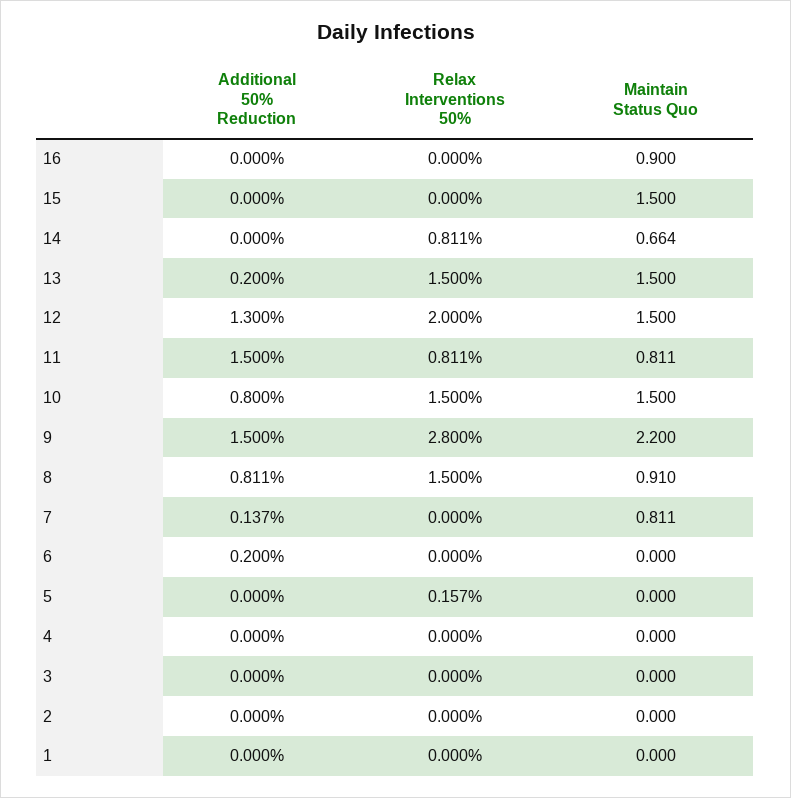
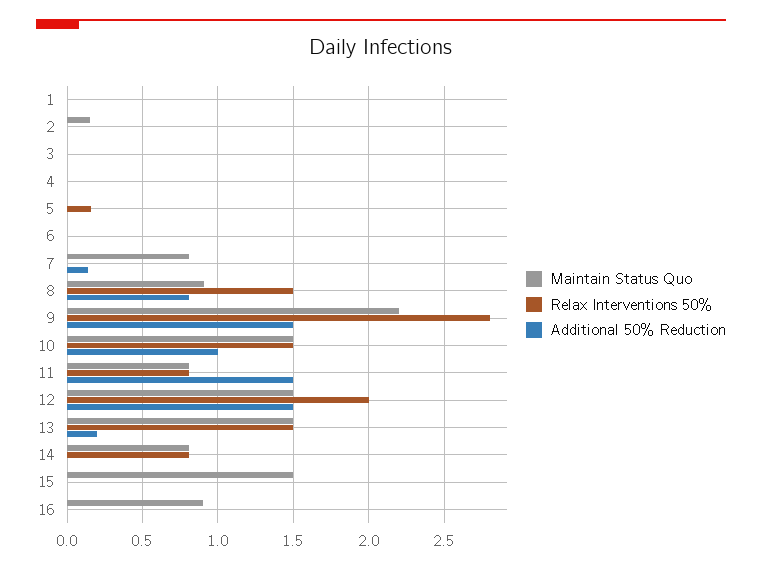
  {
    "Additional 50% Reduction": {
      "16": 0,
      "15": 0,
      "14": 0,
      "13": 0.2,
-     "12": 1.3,
+     "12": 1.5,
      "11": 1.5,
-     "10": 0.8,
+     "10": 1,
      "9": 1.5,
      "8": 0.811,
      "7": 0.137,
-     "6": 0.2,
+     "6": 0,
      "5": 0,
      "4": 0,
      "3": 0,
      "2": 0,
      "1": 0
    },
    "Relax Interventions 50%": {
      "16": 0,
      "15": 0,
      "14": 0.811,
      "13": 1.5,
      "12": 2,
      "11": 0.811,
      "10": 1.5,
      "9": 2.8,
      "8": 1.5,
      "7": 0,
      "6": 0,
      "5": 0.157,
      "4": 0,
      "3": 0,
      "2": 0,
      "1": 0
    },
    "Maintain Status Quo": {
      "16": 0.9,
      "15": 1.5,
-     "14": 0.664,
+     "14": 0.8,
      "13": 1.5,
      "12": 1.5,
      "11": 0.811,
      "10": 1.5,
      "9": 2.2,
      "8": 0.91,
      "7": 0.811,
      "6": 0,
      "5": 0,
      "4": 0,
      "3": 0,
-     "2": 0,
+     "2": 0.15,
      "1": 0
    }
  }

